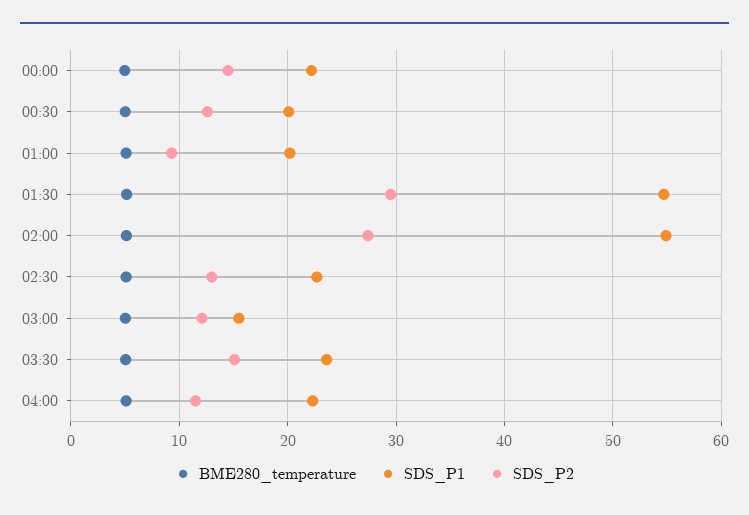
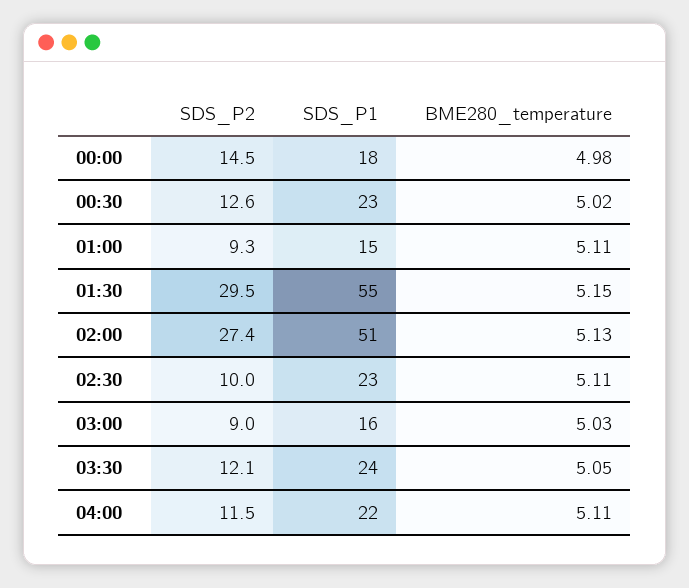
  {
    "BME280_temperature": {
      "00:00": 4.98,
      "00:30": 5.02,
      "01:00": 5.11,
      "01:30": 5.15,
      "02:00": 5.13,
      "02:30": 5.11,
      "03:00": 5.03,
      "03:30": 5.05,
      "04:00": 5.11
    },
    "SDS_P1": {
-     "00:00": 22,
+     "00:00": 18,
-     "00:30": 20,
+     "00:30": 23,
-     "01:00": 20,
+     "01:00": 15,
      "01:30": 55,
-     "02:00": 55,
+     "02:00": 51,
      "02:30": 23,
      "03:00": 16,
      "03:30": 24,
      "04:00": 22
    },
    "SDS_P2": {
      "00:00": 14.5,
      "00:30": 12.6,
      "01:00": 9.3,
      "01:30": 29.5,
      "02:00": 27.4,
-     "02:30": 13,
+     "02:30": 10,
-     "03:00": 12,
+     "03:00": 9,
-     "03:30": 15,
+     "03:30": 12.1,
      "04:00": 11.5
    }
  }

